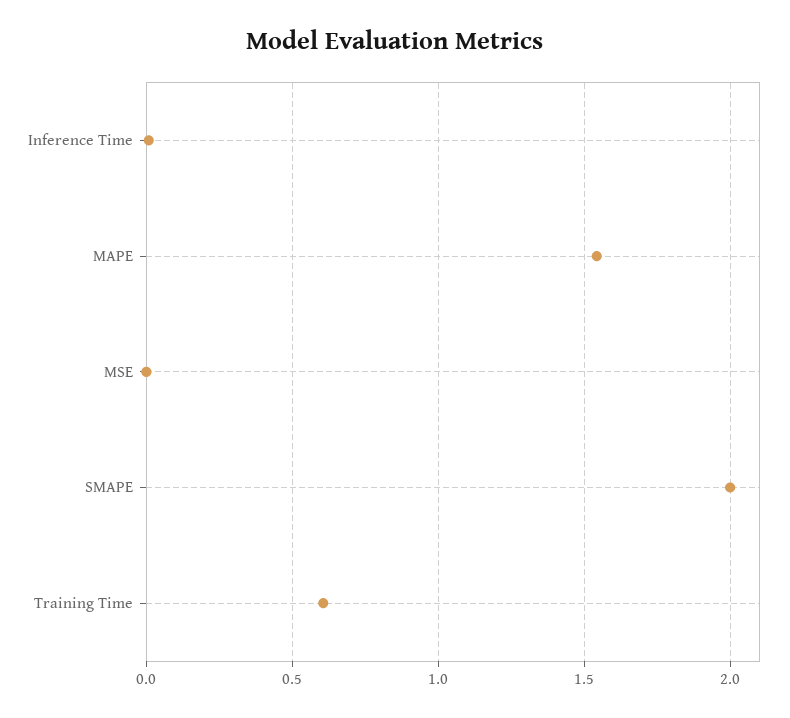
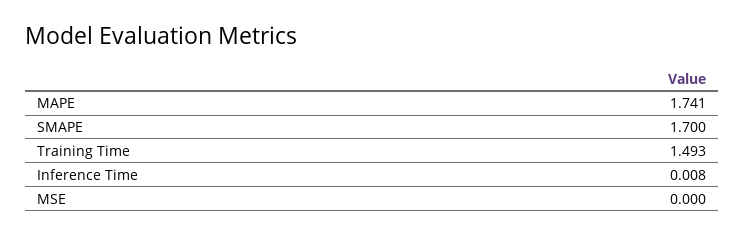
  {
    "Inference Time": 0.008,
-   "MAPE": 1.55,
+   "MAPE": 1.741,
    "MSE": 0,
-   "SMAPE": 2,
+   "SMAPE": 1.7,
-   "Training Time": 0.6
+   "Training Time": 1.493
  }

